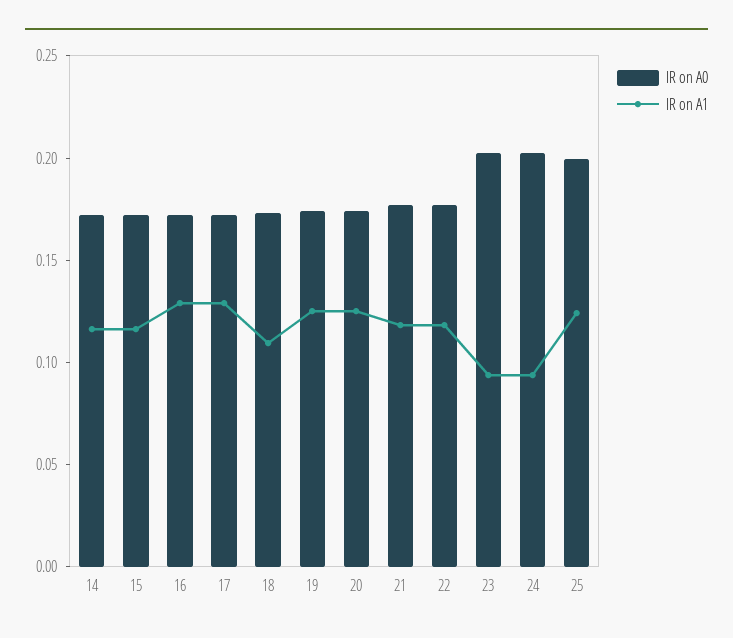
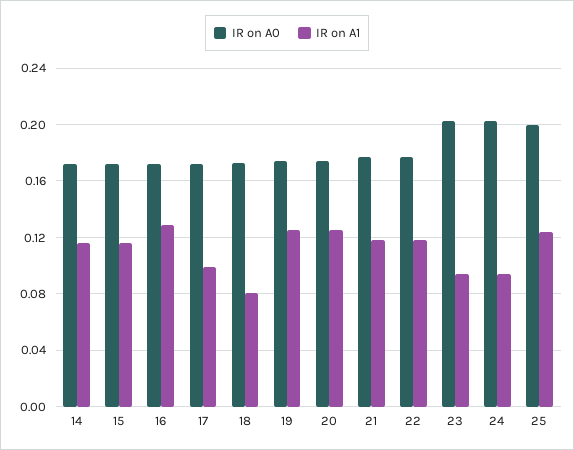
  {
    "IR on A0": {
      "14": 0.17,
      "15": 0.17,
      "16": 0.17,
      "17": 0.17,
      "18": 0.175,
      "19": 0.175,
      "20": 0.175,
      "21": 0.175,
      "22": 0.175,
      "23": 0.2,
      "24": 0.2,
      "25": 0.2
    },
    "IR on A1": {
      "14": 0.115,
      "15": 0.115,
      "16": 0.13,
-     "17": 0.13,
+     "17": 0.1,
-     "18": 0.11,
+     "18": 0.08,
      "19": 0.125,
      "20": 0.125,
      "21": 0.12,
      "22": 0.12,
      "23": 0.095,
      "24": 0.095,
      "25": 0.125
    }
  }

